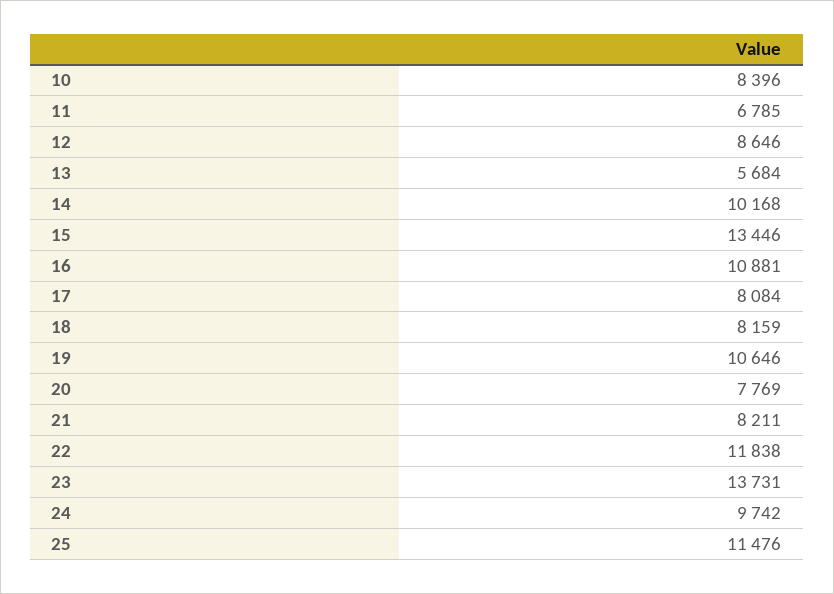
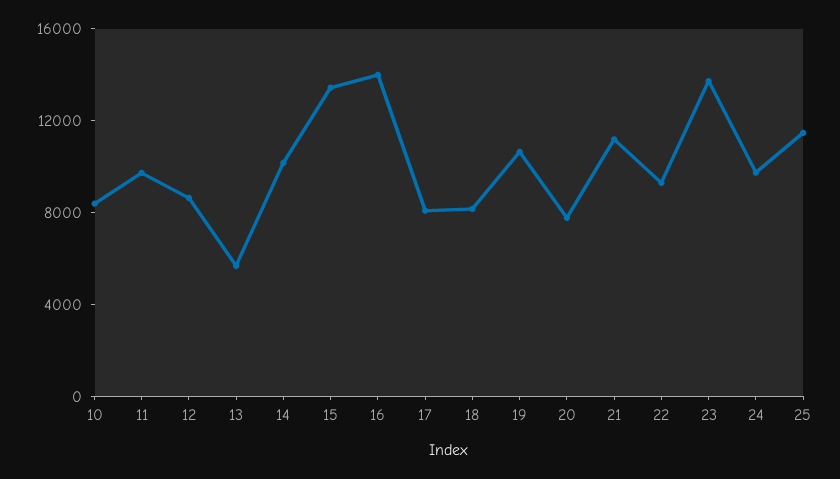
  {
    "10": 8396,
-   "11": 6785,
+   "11": 10000,
    "12": 8646,
    "13": 5684,
    "14": 10168,
    "15": 13446,
-   "16": 10881,
+   "16": 14000,
    "17": 8084,
    "18": 8159,
    "19": 10646,
    "20": 7769,
-   "21": 8211,
+   "21": 11000,
-   "22": 11838,
+   "22": 9000,
    "23": 13731,
    "24": 9742,
    "25": 11476
  }

